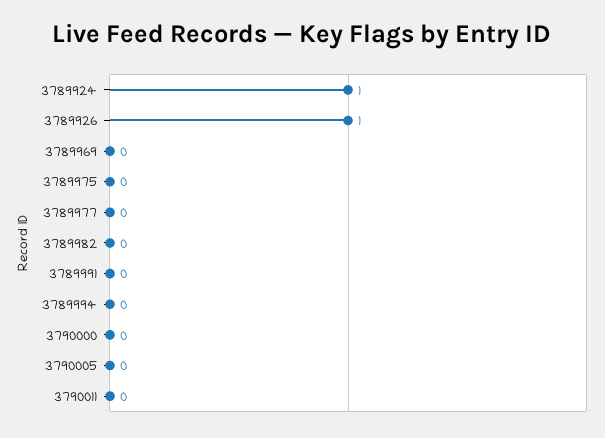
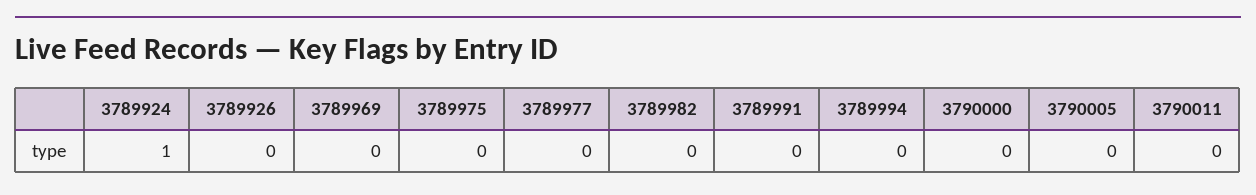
  {
    "3789924": 1,
-   "3789926": 1,
+   "3789926": 0,
    "3789969": 0,
    "3789975": 0,
    "3789977": 0,
    "3789982": 0,
    "3789991": 0,
    "3789994": 0,
    "3790000": 0,
    "3790005": 0,
    "3790011": 0
  }

